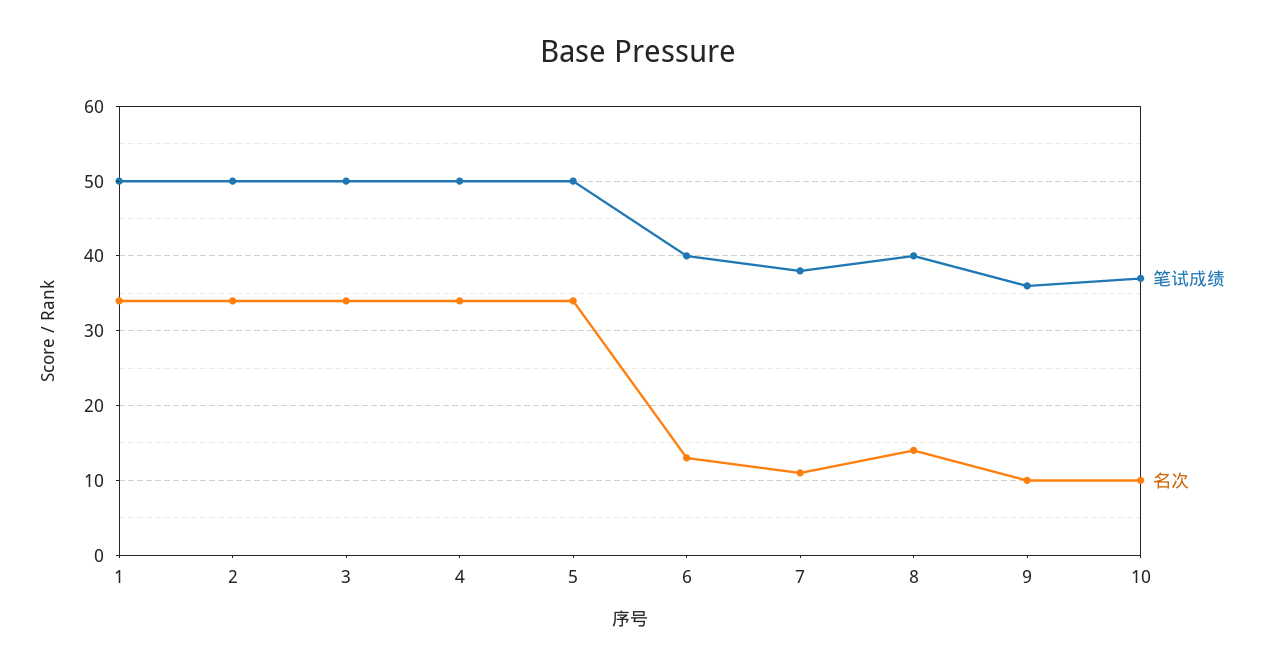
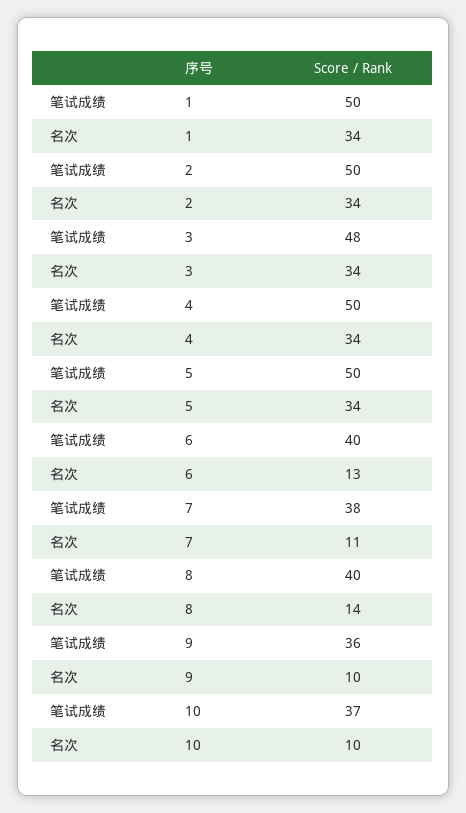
  {
    "笔试成绩": {
      "1": 50,
      "2": 50,
-     "3": 50,
+     "3": 48,
      "4": 50,
      "5": 50,
      "6": 40,
      "7": 38,
      "8": 40,
      "9": 36,
      "10": 37
    },
    "名次": {
      "1": 34,
      "2": 34,
      "3": 34,
      "4": 34,
      "5": 34,
      "6": 13,
      "7": 11,
      "8": 14,
      "9": 10,
      "10": 10
    }
  }

